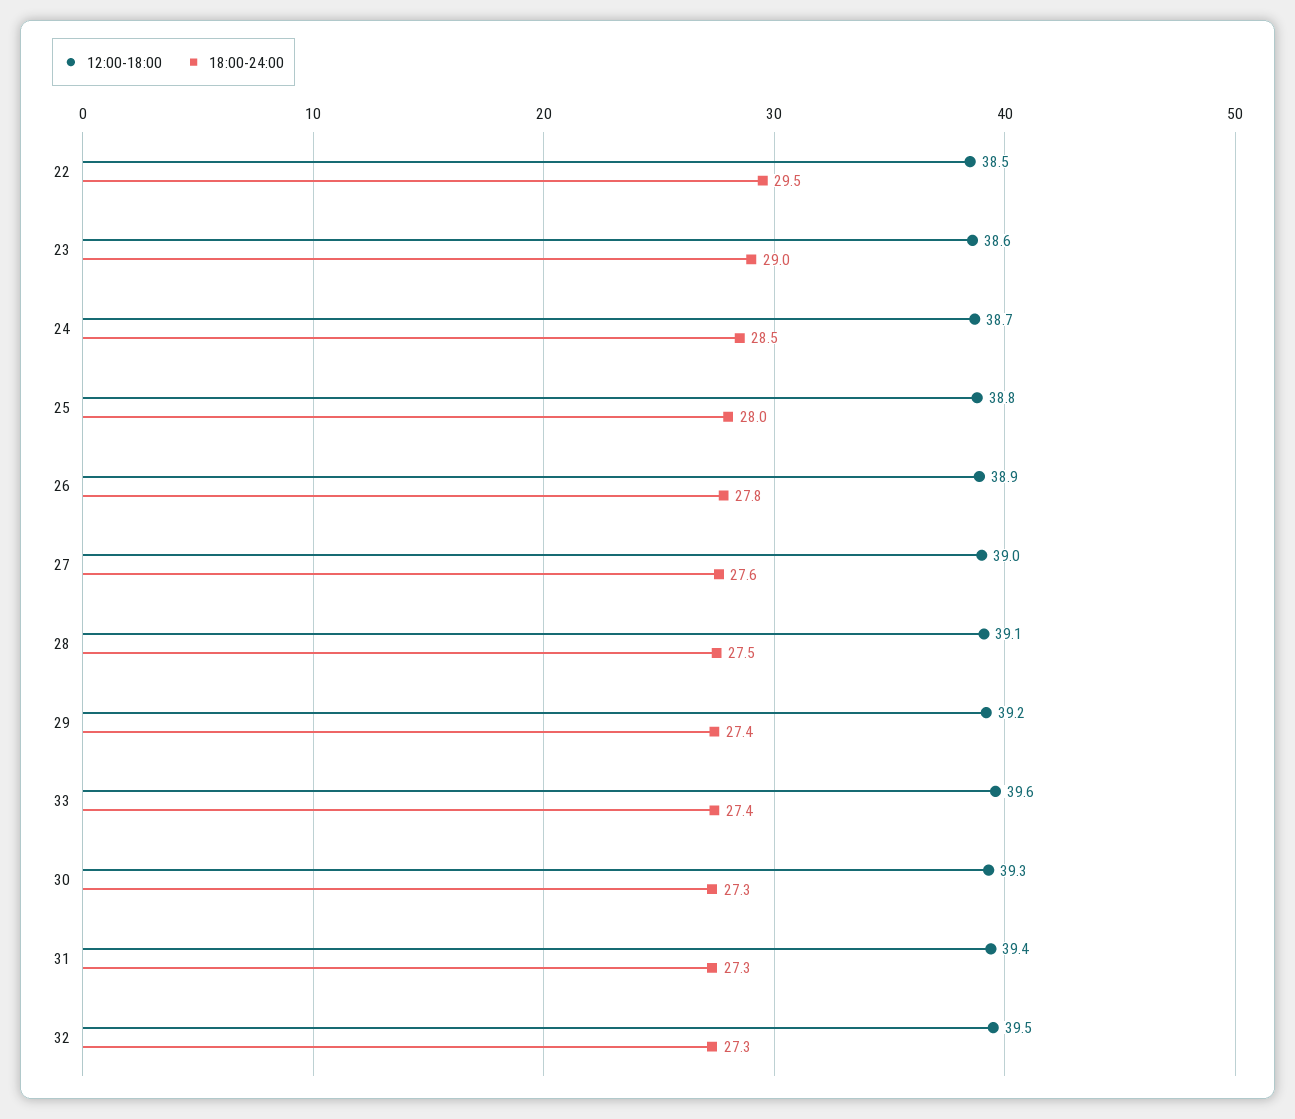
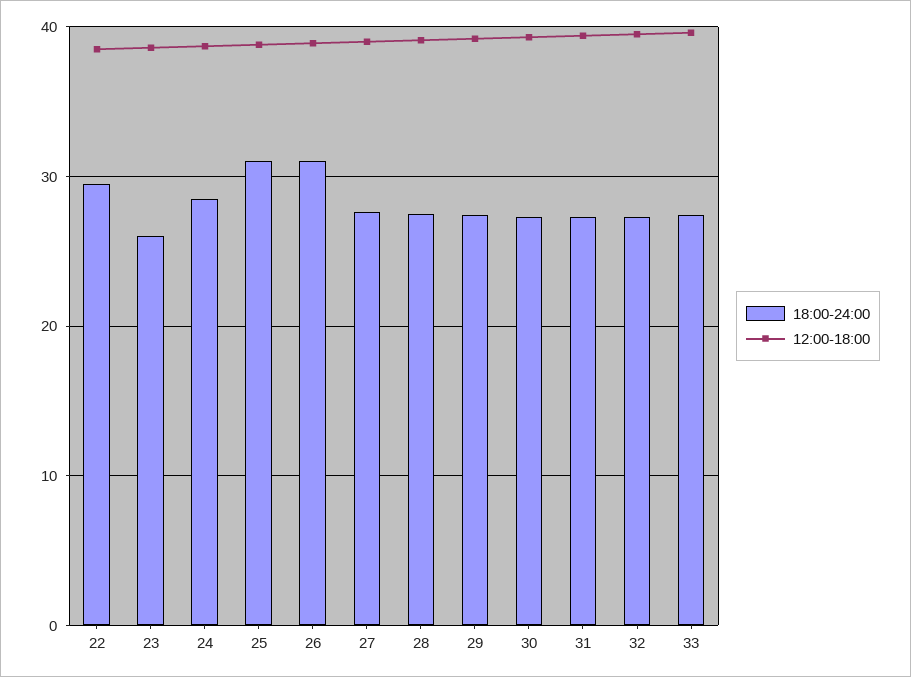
  {
    "12:00-18:00": {
      "22": 38.5,
      "23": 38.6,
      "24": 38.7,
      "25": 38.8,
      "26": 38.9,
      "27": 39,
      "28": 39.1,
      "29": 39.2,
      "33": 39.6,
      "30": 39.3,
      "31": 39.4,
      "32": 39.5
    },
    "18:00-24:00": {
      "22": 29.5,
-     "23": 29,
+     "23": 26,
      "24": 28.5,
-     "25": 28,
+     "25": 31,
-     "26": 27.8,
+     "26": 31,
      "27": 27.6,
      "28": 27.5,
      "29": 27.4,
      "33": 27.4,
      "30": 27.3,
      "31": 27.3,
      "32": 27.3
    }
  }

